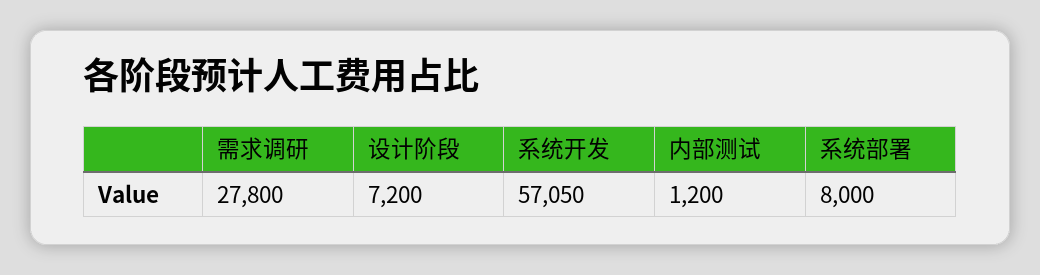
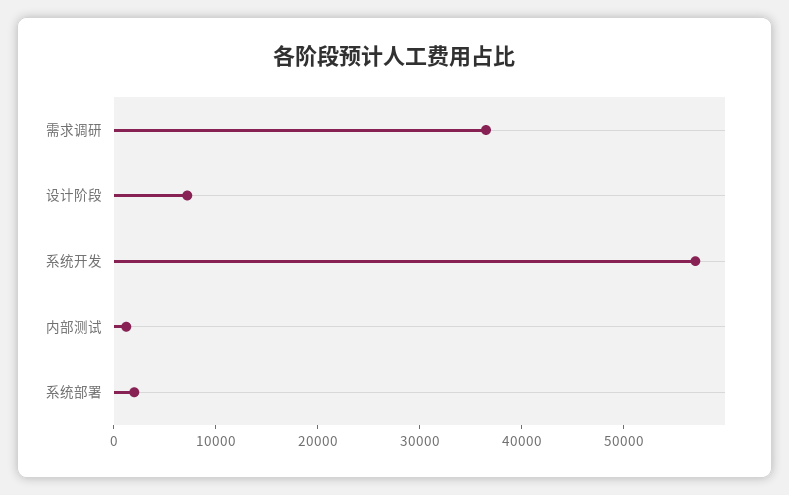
  {
-   "需求调研": 27800,
+   "需求调研": 36000,
    "设计阶段": 7200,
    "系统开发": 57050,
    "内部测试": 1200,
-   "系统部署": 8000
+   "系统部署": 2000
  }

